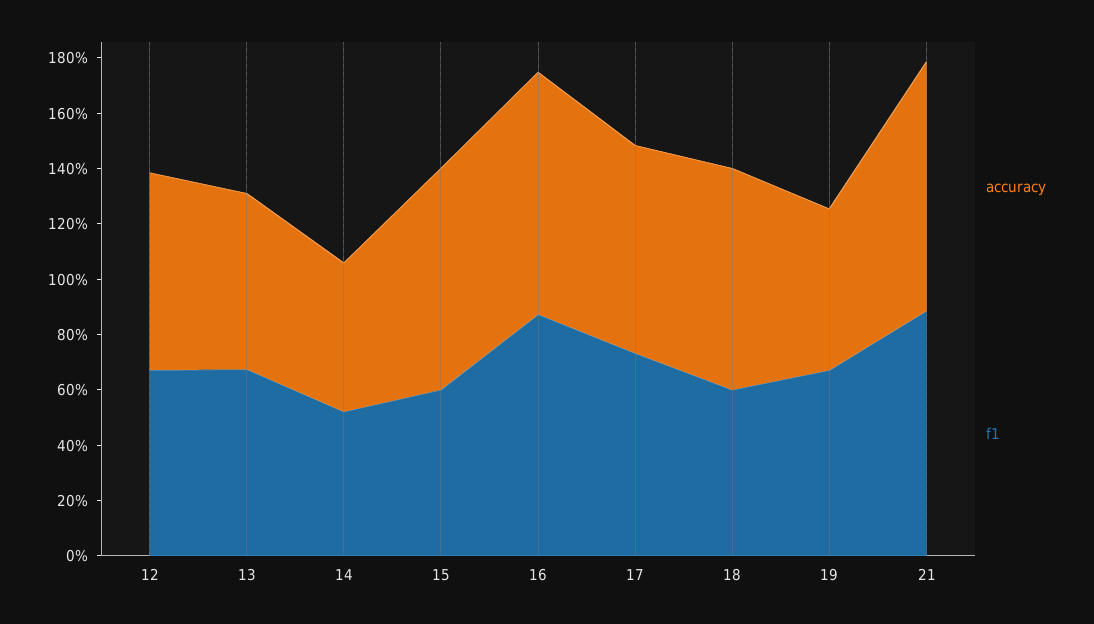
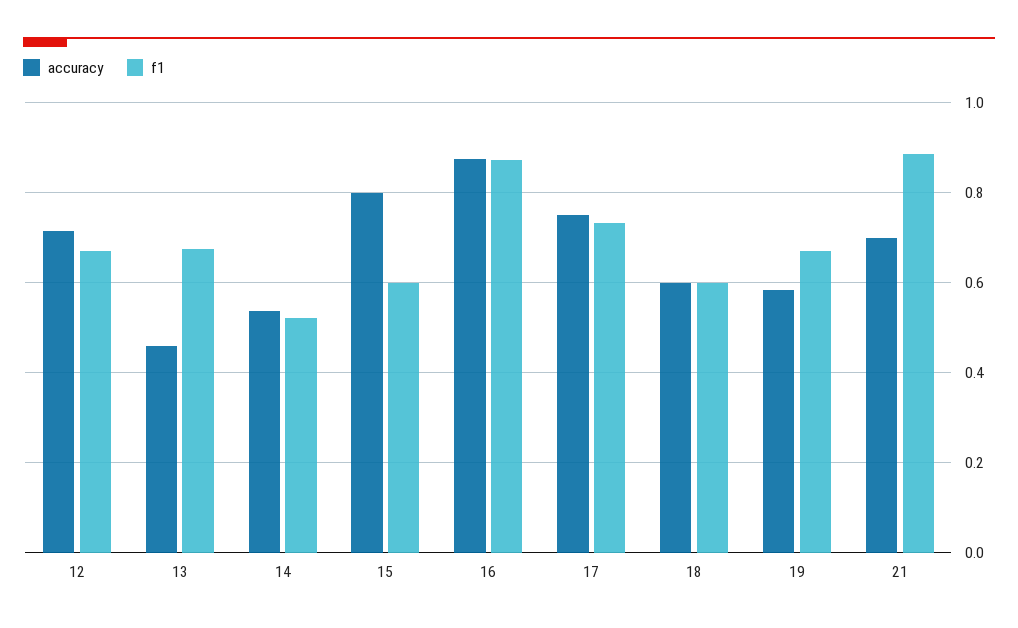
  {
    "accuracy": {
      "12": 0.72,
-     "13": 0.65,
+     "13": 0.46,
      "14": 0.54,
      "15": 0.8,
      "16": 0.88,
      "17": 0.76,
-     "18": 0.8,
+     "18": 0.6,
      "19": 0.58,
-     "21": 0.9
+     "21": 0.7
    },
    "f1": {
      "12": 0.68,
      "13": 0.68,
      "14": 0.52,
      "15": 0.6,
      "16": 0.88,
      "17": 0.74,
      "18": 0.6,
      "19": 0.68,
      "21": 0.88
    }
  }

